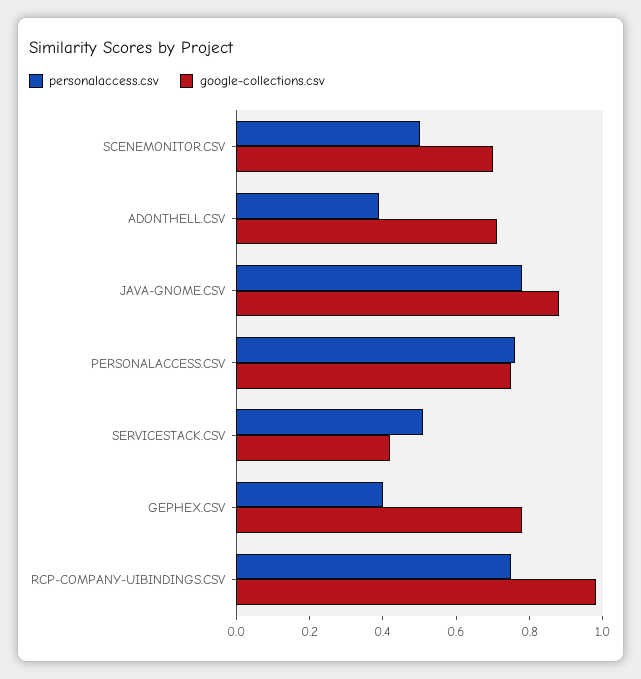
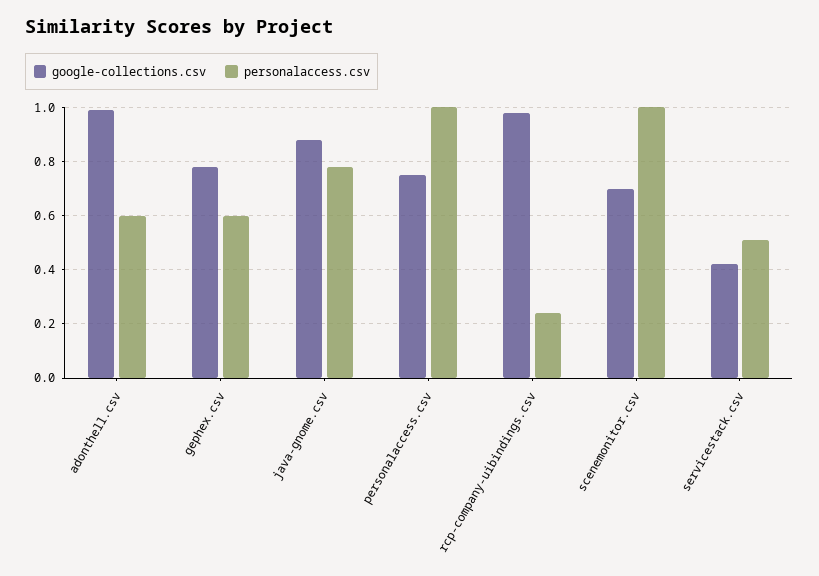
  {
    "personalaccess.csv": {
-     "SCENEMONITOR.CSV": 0.5,
+     "SCENEMONITOR.CSV": 1,
-     "ADONTHELL.CSV": 0.4,
+     "ADONTHELL.CSV": 0.6,
      "JAVA-GNOME.CSV": 0.8,
-     "PERSONALACCESS.CSV": 0.75,
+     "PERSONALACCESS.CSV": 1,
      "SERVICESTACK.CSV": 0.5,
-     "GEPHEX.CSV": 0.4,
+     "GEPHEX.CSV": 0.6,
-     "RCP-COMPANY-UIBINDINGS.CSV": 0.75
+     "RCP-COMPANY-UIBINDINGS.CSV": 0.25
    },
    "google-collections.csv": {
      "SCENEMONITOR.CSV": 0.7,
-     "ADONTHELL.CSV": 0.7,
+     "ADONTHELL.CSV": 1,
      "JAVA-GNOME.CSV": 0.9,
      "PERSONALACCESS.CSV": 0.75,
      "SERVICESTACK.CSV": 0.4,
      "GEPHEX.CSV": 0.8,
      "RCP-COMPANY-UIBINDINGS.CSV": 1
    }
  }

